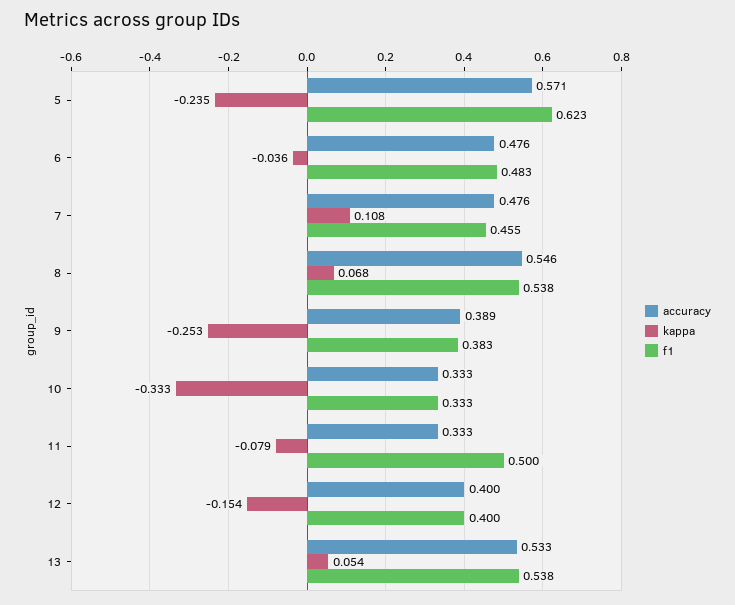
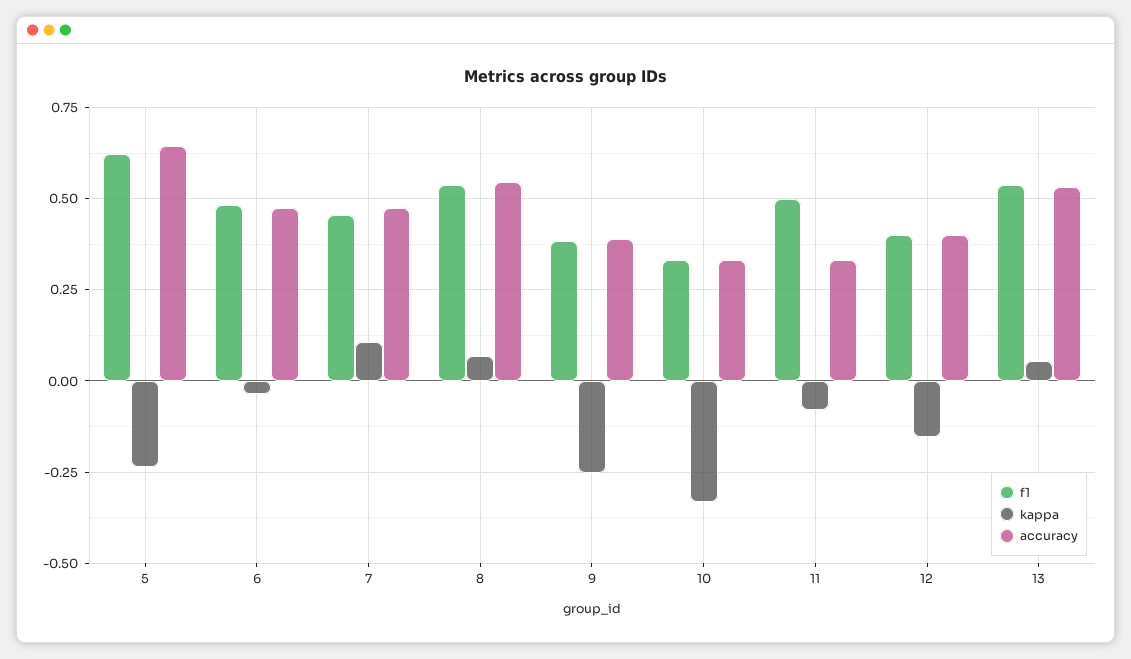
  {
    "accuracy": {
-     "5": 0.571,
+     "5": 0.65,
      "6": 0.476,
      "7": 0.476,
      "8": 0.546,
      "9": 0.389,
      "10": 0.333,
      "11": 0.333,
      "12": 0.4,
      "13": 0.533
    },
    "kappa": {
      "5": -0.235,
      "6": -0.036,
      "7": 0.108,
      "8": 0.068,
      "9": -0.253,
      "10": -0.333,
      "11": -0.079,
      "12": -0.154,
      "13": 0.054
    },
    "f1": {
      "5": 0.623,
      "6": 0.483,
      "7": 0.455,
      "8": 0.538,
      "9": 0.383,
      "10": 0.333,
      "11": 0.5,
      "12": 0.4,
      "13": 0.538
    }
  }

